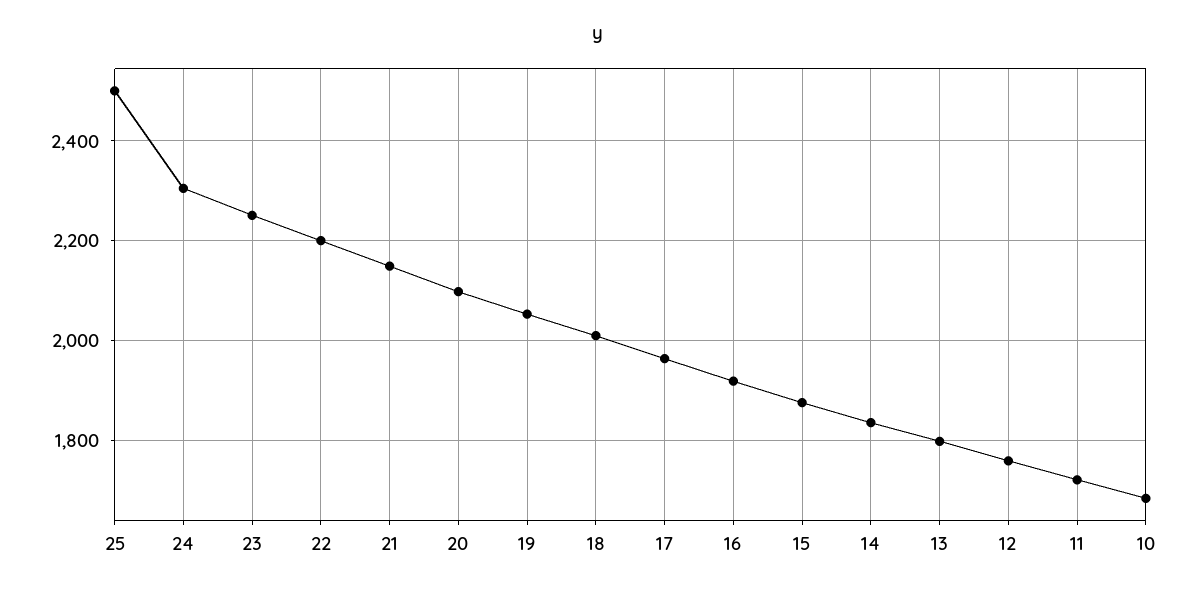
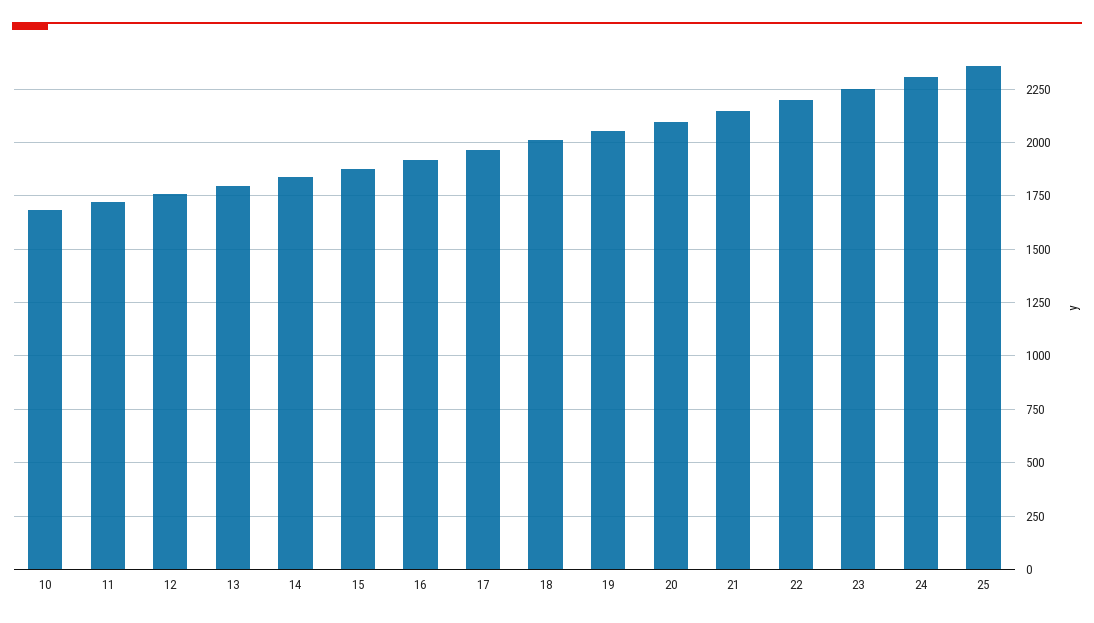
  {
-   "25": 2500,
+   "25": 2350,
    "24": 2300,
    "23": 2260,
    "22": 2200,
    "21": 2140,
    "20": 2100,
    "19": 2060,
    "18": 2020,
    "17": 1960,
    "16": 1920,
    "15": 1880,
    "14": 1840,
    "13": 1800,
    "12": 1760,
    "11": 1720,
    "10": 1680
  }

